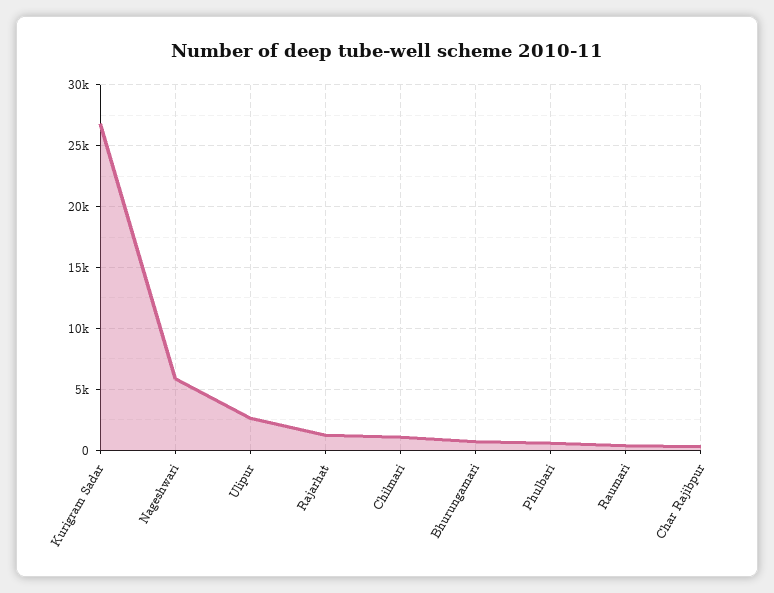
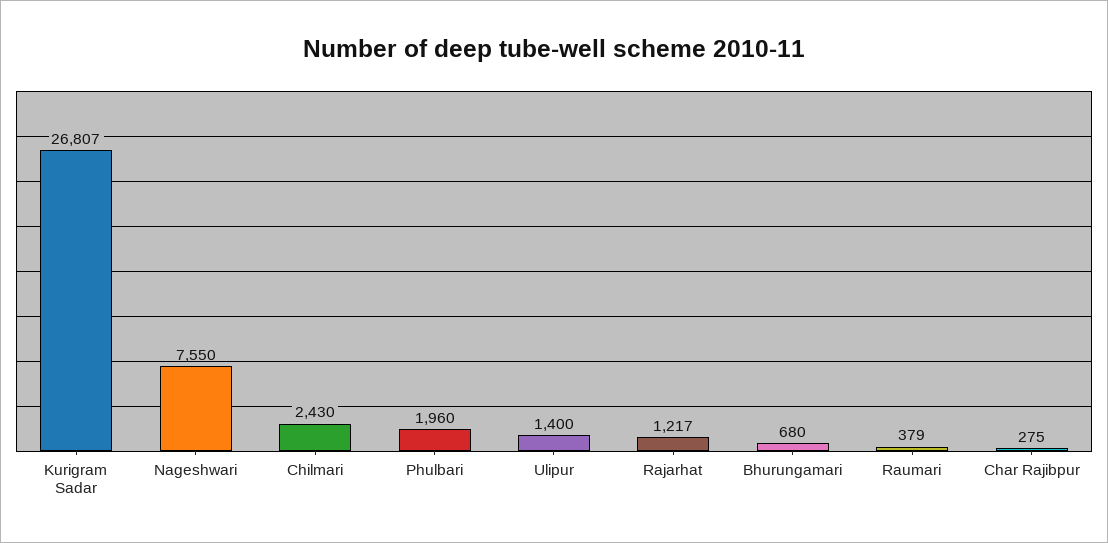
  {
    "Kurigram Sadar": 26807,
-   "Nageshwari": 6000,
+   "Nageshwari": 7550,
-   "Ulipur": 2500,
+   "Ulipur": 1400,
    "Rajarhat": 1217,
-   "Chilmari": 1000,
+   "Chilmari": 2430,
    "Bhurungamari": 680,
-   "Phulbari": 500,
+   "Phulbari": 1960,
    "Raumari": 379,
    "Char Rajibpur": 275
  }

